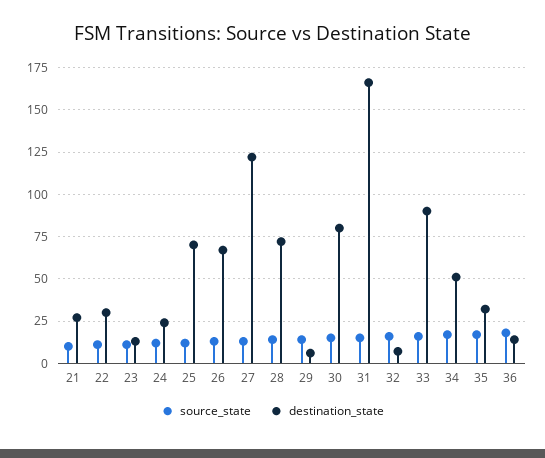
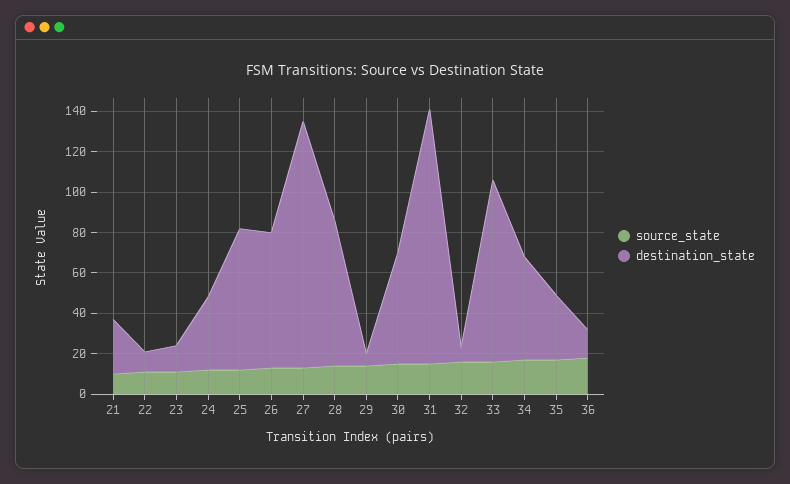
  {
    "source_state": {
      "21": 10,
      "22": 10,
      "23": 10,
      "24": 10,
      "25": 10,
      "26": 15,
      "27": 15,
      "28": 15,
      "29": 15,
      "30": 15,
      "31": 15,
      "32": 15,
      "33": 15,
      "34": 15,
      "35": 15,
      "36": 20
    },
    "destination_state": {
      "21": 25,
-     "22": 30,
+     "22": 10,
      "23": 15,
-     "24": 25,
+     "24": 35,
      "25": 70,
      "26": 65,
      "27": 120,
      "28": 70,
      "29": 5,
-     "30": 80,
+     "30": 55,
-     "31": 165,
+     "31": 125,
      "32": 5,
      "33": 90,
      "34": 50,
      "35": 30,
      "36": 15
    }
  }

